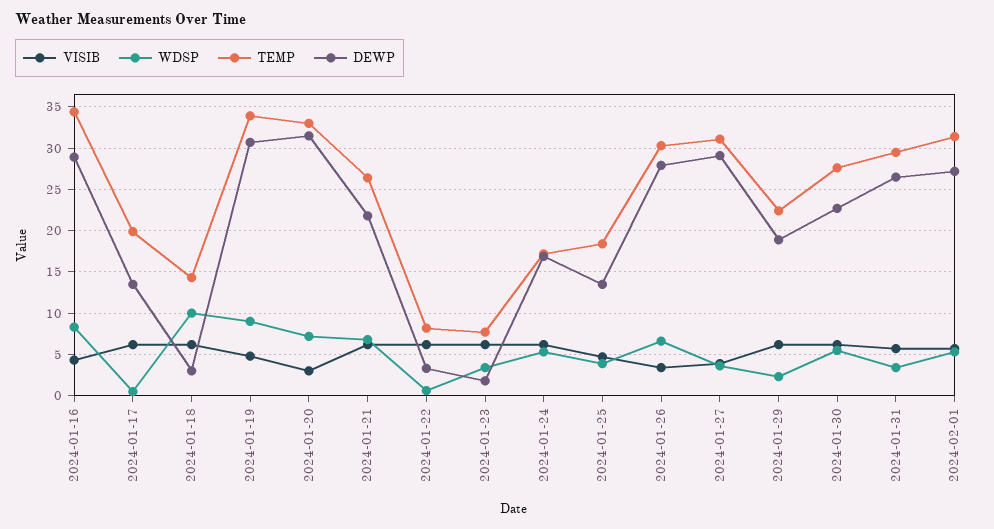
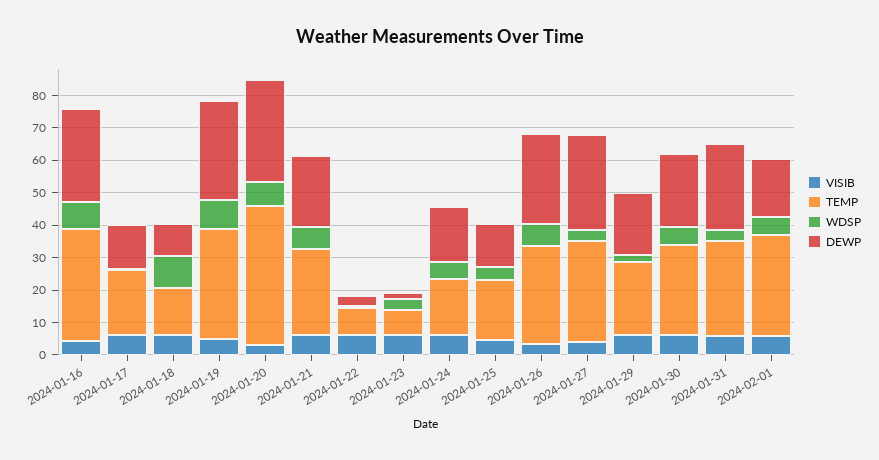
  {
    "VISIB": {
      "2024-01-16": 4,
      "2024-01-17": 6,
      "2024-01-18": 6,
      "2024-01-19": 5,
      "2024-01-20": 3,
      "2024-01-21": 6,
      "2024-01-22": 6,
      "2024-01-23": 6,
      "2024-01-24": 6,
      "2024-01-25": 5,
      "2024-01-26": 3,
      "2024-01-27": 4,
      "2024-01-29": 6,
      "2024-01-30": 6,
      "2024-01-31": 6,
      "2024-02-01": 6
    },
    "WDSP": {
      "2024-01-16": 8,
      "2024-01-17": 1,
      "2024-01-18": 10,
      "2024-01-19": 9,
      "2024-01-20": 7,
      "2024-01-21": 7,
      "2024-01-22": 1,
      "2024-01-23": 3,
      "2024-01-24": 5,
      "2024-01-25": 4,
      "2024-01-26": 7,
      "2024-01-27": 4,
      "2024-01-29": 2,
      "2024-01-30": 6,
      "2024-01-31": 3,
      "2024-02-01": 5
    },
    "TEMP": {
      "2024-01-16": 34,
      "2024-01-17": 20,
      "2024-01-18": 14,
      "2024-01-19": 34,
-     "2024-01-20": 33,
+     "2024-01-20": 42.5,
      "2024-01-21": 26,
      "2024-01-22": 8,
      "2024-01-23": 8,
      "2024-01-24": 17,
      "2024-01-25": 18,
      "2024-01-26": 30,
      "2024-01-27": 31,
      "2024-01-29": 22,
      "2024-01-30": 28,
      "2024-01-31": 30,
      "2024-02-01": 31
    },
    "DEWP": {
      "2024-01-16": 29,
      "2024-01-17": 14,
-     "2024-01-18": 3,
+     "2024-01-18": 10,
      "2024-01-19": 31,
      "2024-01-20": 32,
      "2024-01-21": 22,
      "2024-01-22": 3,
      "2024-01-23": 2,
      "2024-01-24": 17,
      "2024-01-25": 14,
      "2024-01-26": 28,
      "2024-01-27": 29,
      "2024-01-29": 19,
      "2024-01-30": 23,
      "2024-01-31": 27,
-     "2024-02-01": 27
+     "2024-02-01": 17.5
    }
  }

